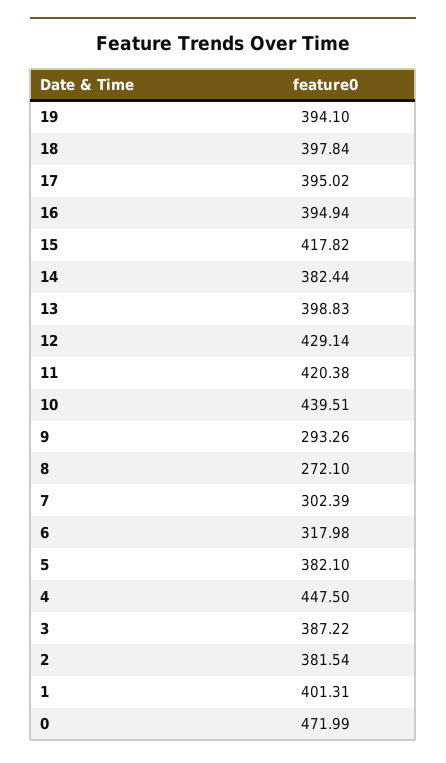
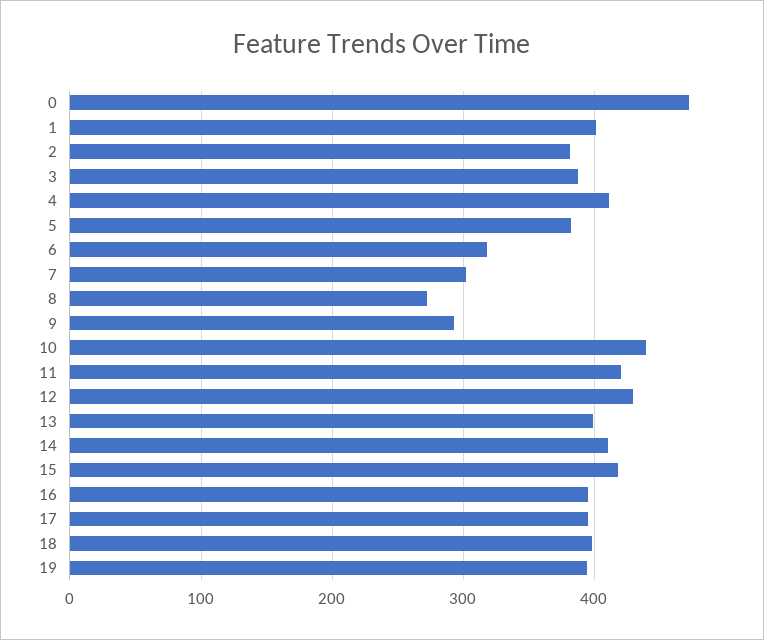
  {
    "19": 394.1,
    "18": 397.84,
    "17": 395.02,
    "16": 394.94,
    "15": 417.82,
-   "14": 382.44,
+   "14": 410,
    "13": 398.83,
    "12": 429.14,
    "11": 420.38,
    "10": 439.51,
    "9": 293.26,
    "8": 272.1,
    "7": 302.39,
    "6": 317.98,
    "5": 382.1,
-   "4": 447.5,
+   "4": 410,
    "3": 387.22,
    "2": 381.54,
    "1": 401.31,
    "0": 471.99
  }

